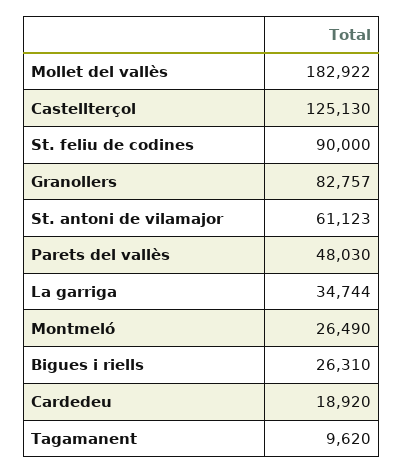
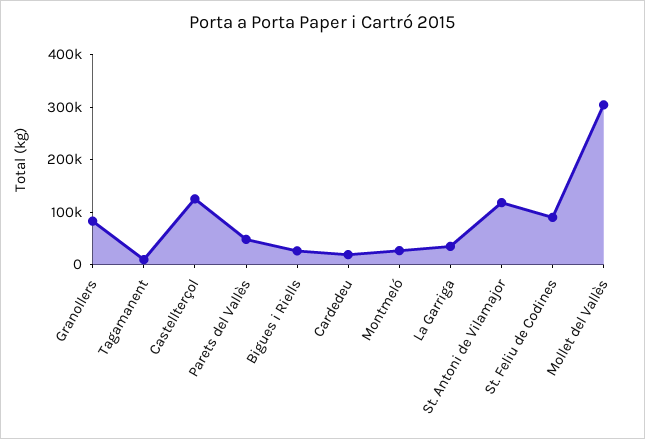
  {
-   "Mollet del vallès": 182922,
+   "Mollet del vallès": 300000,
    "Castellterçol": 125130,
    "St. feliu de codines": 90000,
    "Granollers": 82757,
-   "St. antoni de vilamajor": 61123,
+   "St. antoni de vilamajor": 120000,
    "Parets del vallès": 48030,
    "La garriga": 34744,
    "Montmeló": 26490,
    "Bigues i riells": 26310,
    "Cardedeu": 18920,
    "Tagamanent": 9620
  }

